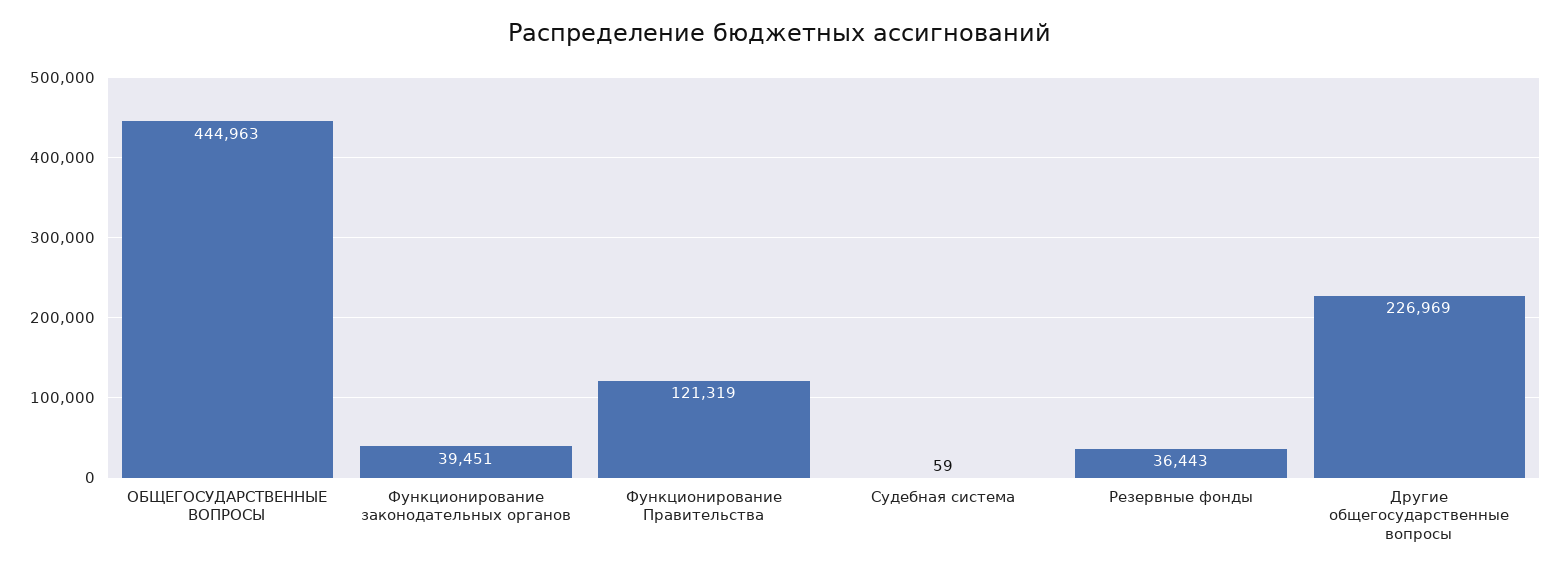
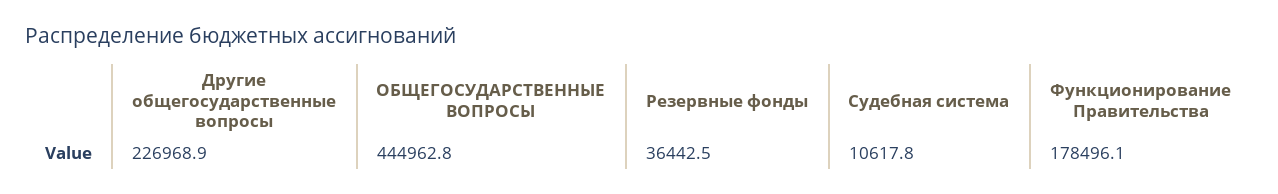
  {
    "ОБЩЕГОСУДАРСТВЕННЫЕ ВОПРОСЫ": 444962.8,
-   "Функционирование законодательных органов": 39451,
-   "Функционирование Правительства": 121319,
+   "Функционирование Правительства": 178496.1,
-   "Судебная система": 59,
+   "Судебная система": 10617.8,
    "Резервные фонды": 36442.5,
    "Другие общегосударственные вопросы": 226968.9
  }

